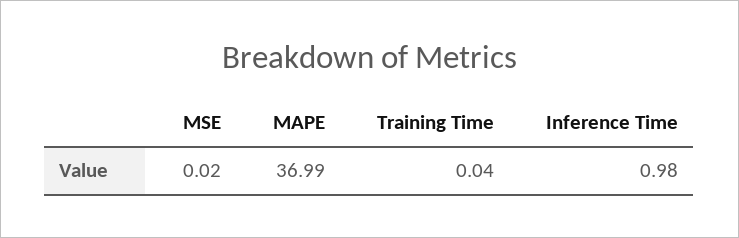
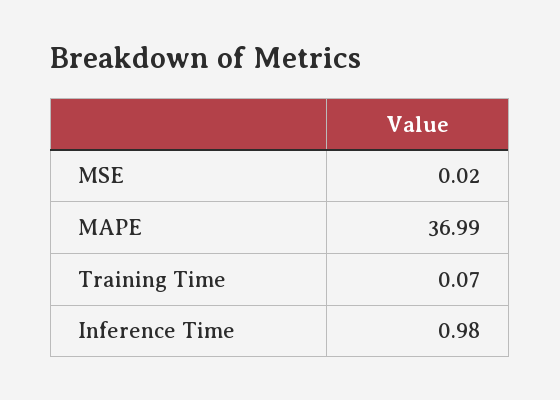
  {
    "MSE": 0.02,
    "MAPE": 36.99,
-   "Training Time": 0.04,
+   "Training Time": 0.07,
    "Inference Time": 0.98
  }

